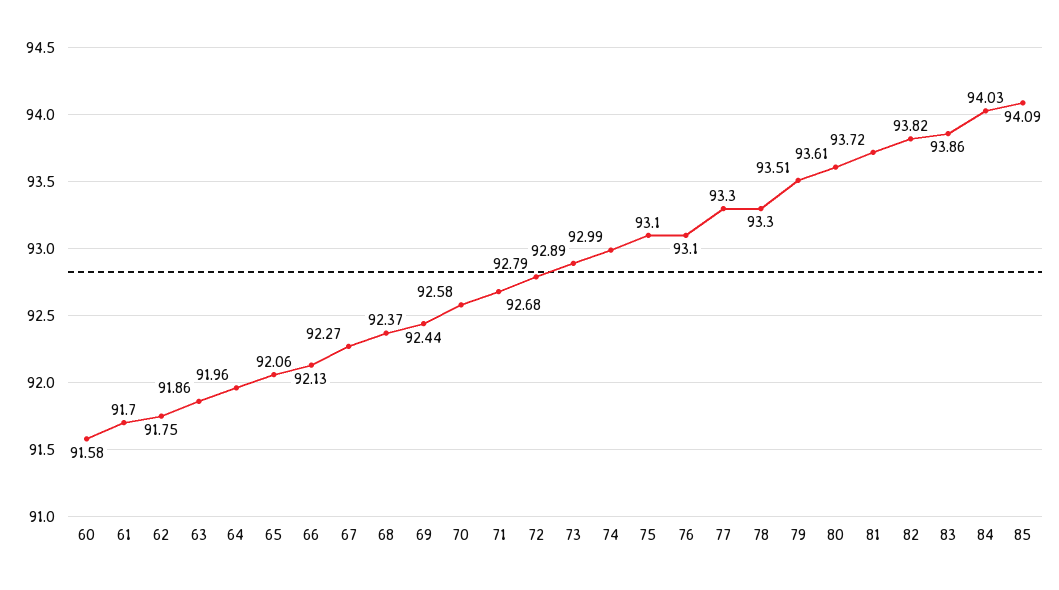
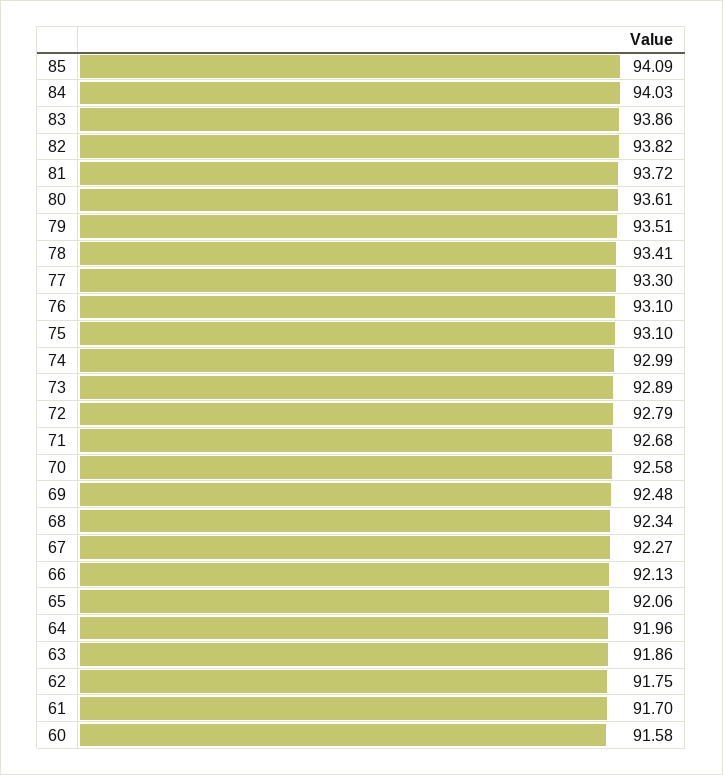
  {
    "60": 91.58,
    "61": 91.7,
    "62": 91.75,
    "63": 91.86,
    "64": 91.96,
    "65": 92.06,
    "66": 92.13,
    "67": 92.27,
-   "68": 92.37,
+   "68": 92.34,
-   "69": 92.44,
+   "69": 92.48,
    "70": 92.58,
    "71": 92.68,
    "72": 92.79,
    "73": 92.89,
    "74": 92.99,
    "75": 93.1,
    "76": 93.1,
    "77": 93.3,
-   "78": 93.3,
+   "78": 93.41,
    "79": 93.51,
    "80": 93.61,
    "81": 93.72,
    "82": 93.82,
    "83": 93.86,
    "84": 94.03,
    "85": 94.09
  }

